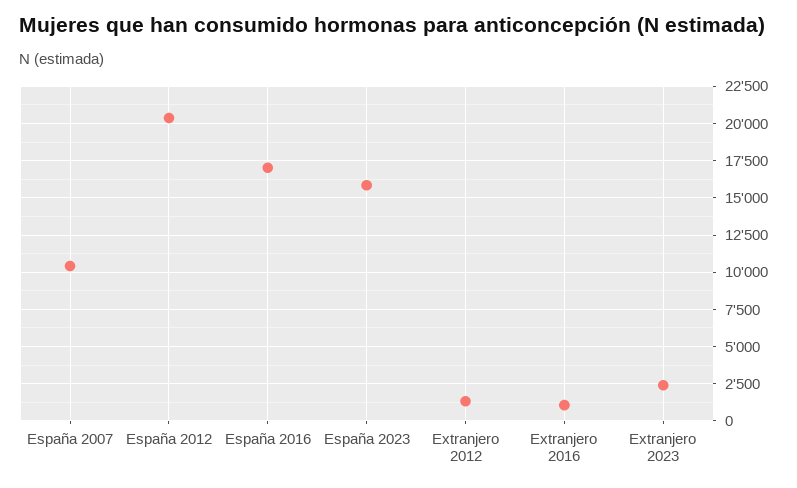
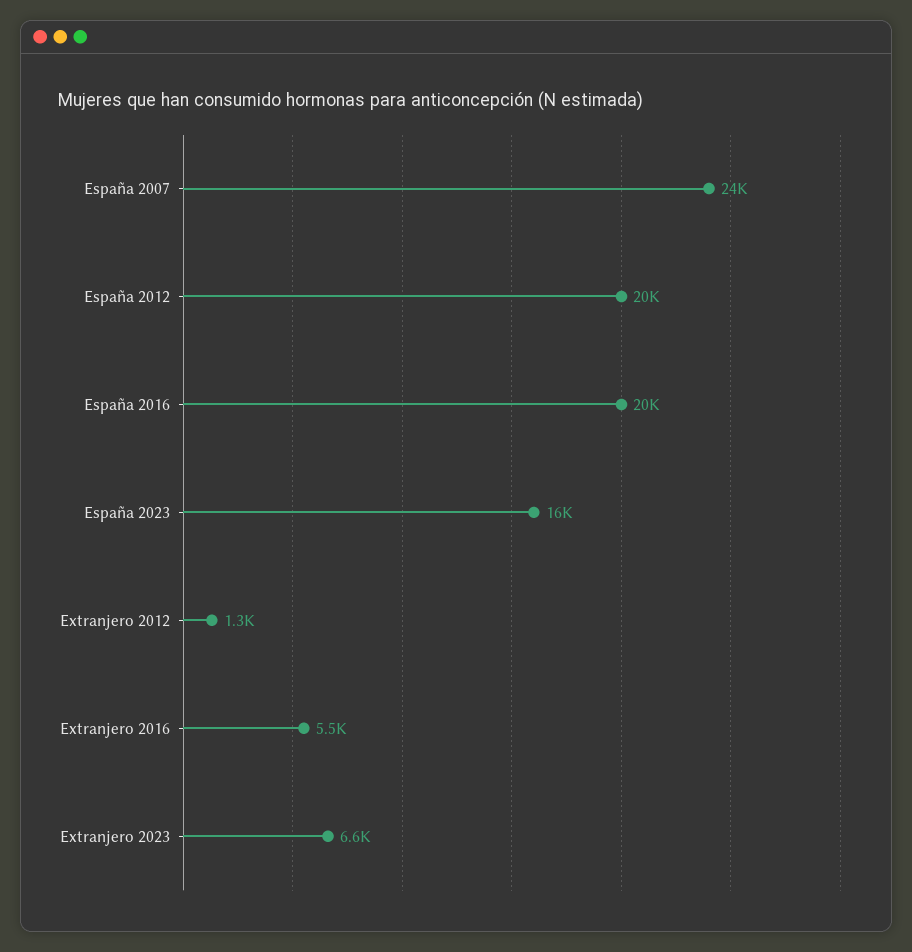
  {
-   "España 2007": 10500,
+   "España 2007": 24000,
    "España 2012": 20000,
-   "España 2016": 17000,
+   "España 2016": 20000,
    "España 2023": 16000,
    "Extranjero 2012": 1300,
-   "Extranjero 2016": 1000,
+   "Extranjero 2016": 5500,
-   "Extranjero 2023": 2500
+   "Extranjero 2023": 6600
  }

